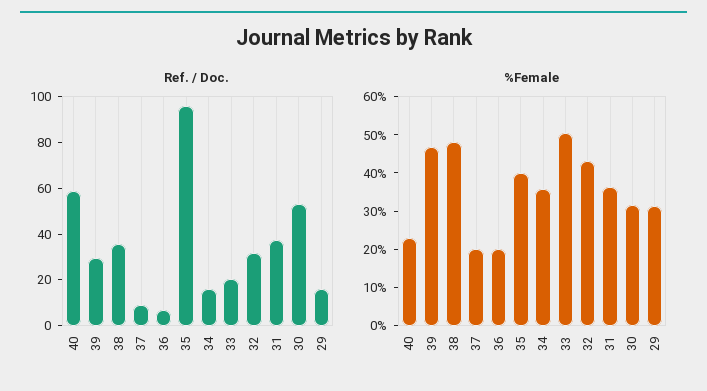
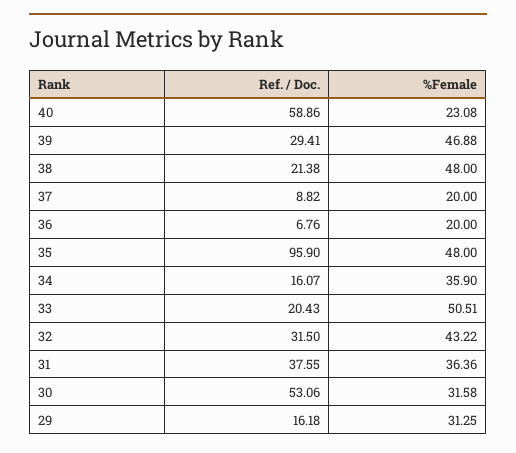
  {
    "Ref. / Doc.": {
      "40": 58.86,
      "39": 29.41,
-     "38": 35,
+     "38": 21.38,
      "37": 8.82,
      "36": 6.76,
      "35": 95.9,
      "34": 16.07,
      "33": 20.43,
      "32": 31.5,
      "31": 37.55,
      "30": 53.06,
      "29": 16.18
    },
    "%Female": {
      "40": 23.08,
      "39": 46.88,
      "38": 48,
      "37": 20,
      "36": 20,
-     "35": 40,
+     "35": 48,
      "34": 35.9,
      "33": 50.51,
      "32": 43.22,
      "31": 36.36,
      "30": 31.58,
      "29": 31.25
    }
  }

